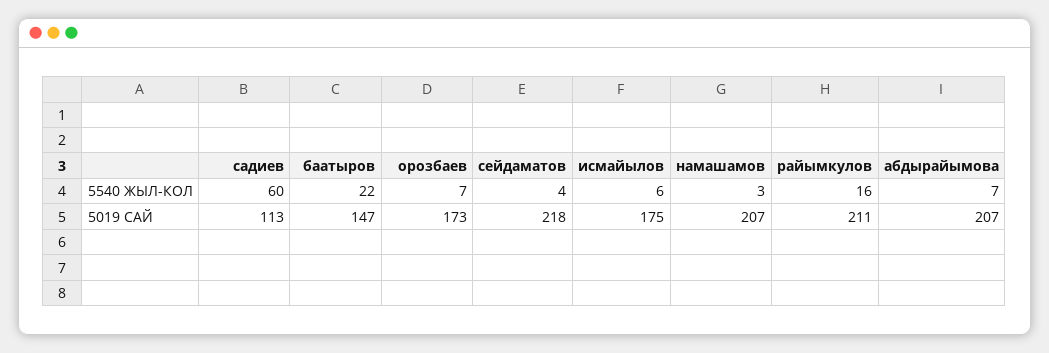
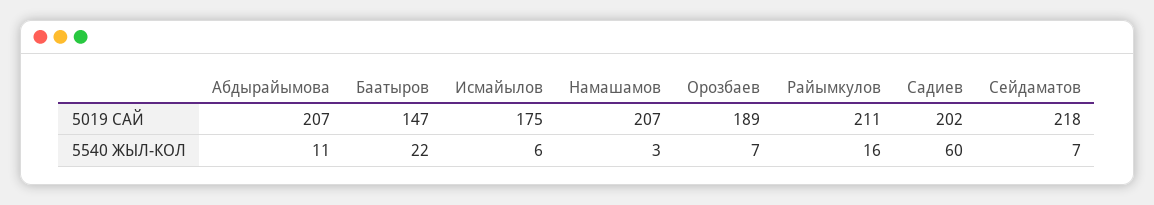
  {
    "садиев": {
      "5540 ЖЫЛ-КОЛ": 60,
-     "5019 САЙ": 113
+     "5019 САЙ": 202
    },
    "баатыров": {
      "5540 ЖЫЛ-КОЛ": 22,
      "5019 САЙ": 147
    },
    "орозбаев": {
      "5540 ЖЫЛ-КОЛ": 7,
-     "5019 САЙ": 173
+     "5019 САЙ": 189
    },
    "сейдаматов": {
-     "5540 ЖЫЛ-КОЛ": 4,
+     "5540 ЖЫЛ-КОЛ": 7,
      "5019 САЙ": 218
    },
    "исмайылов": {
      "5540 ЖЫЛ-КОЛ": 6,
      "5019 САЙ": 175
    },
    "намашамов": {
      "5540 ЖЫЛ-КОЛ": 3,
      "5019 САЙ": 207
    },
    "райымкулов": {
      "5540 ЖЫЛ-КОЛ": 16,
      "5019 САЙ": 211
    },
    "абдырайымова": {
-     "5540 ЖЫЛ-КОЛ": 7,
+     "5540 ЖЫЛ-КОЛ": 11,
      "5019 САЙ": 207
    }
  }

